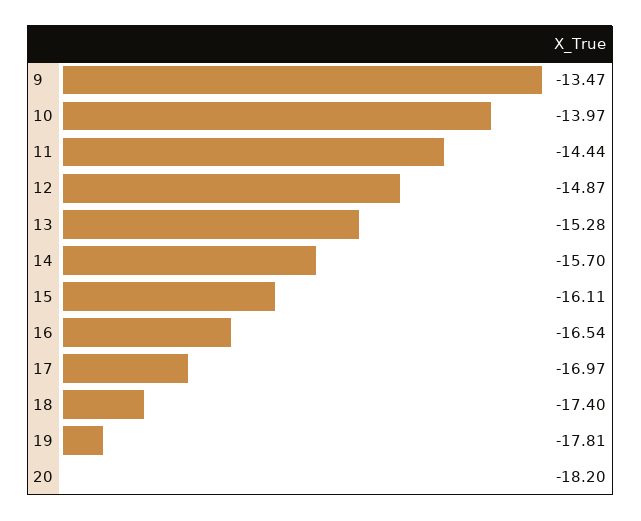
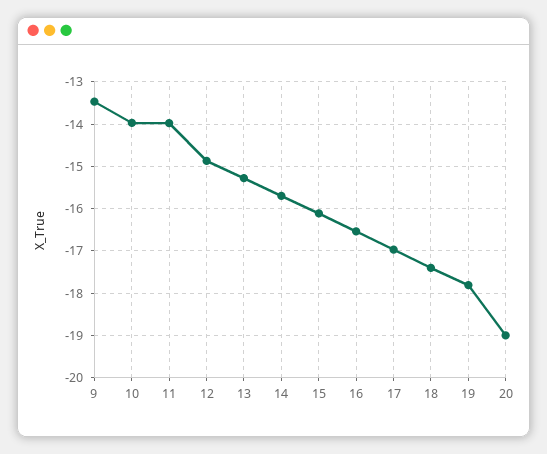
  {
    "9": -13.47,
    "10": -13.97,
-   "11": -14.44,
+   "11": -14,
    "12": -14.87,
    "13": -15.28,
    "14": -15.7,
    "15": -16.11,
    "16": -16.54,
    "17": -16.97,
    "18": -17.4,
    "19": -17.81,
-   "20": -18.2
+   "20": -19
  }

